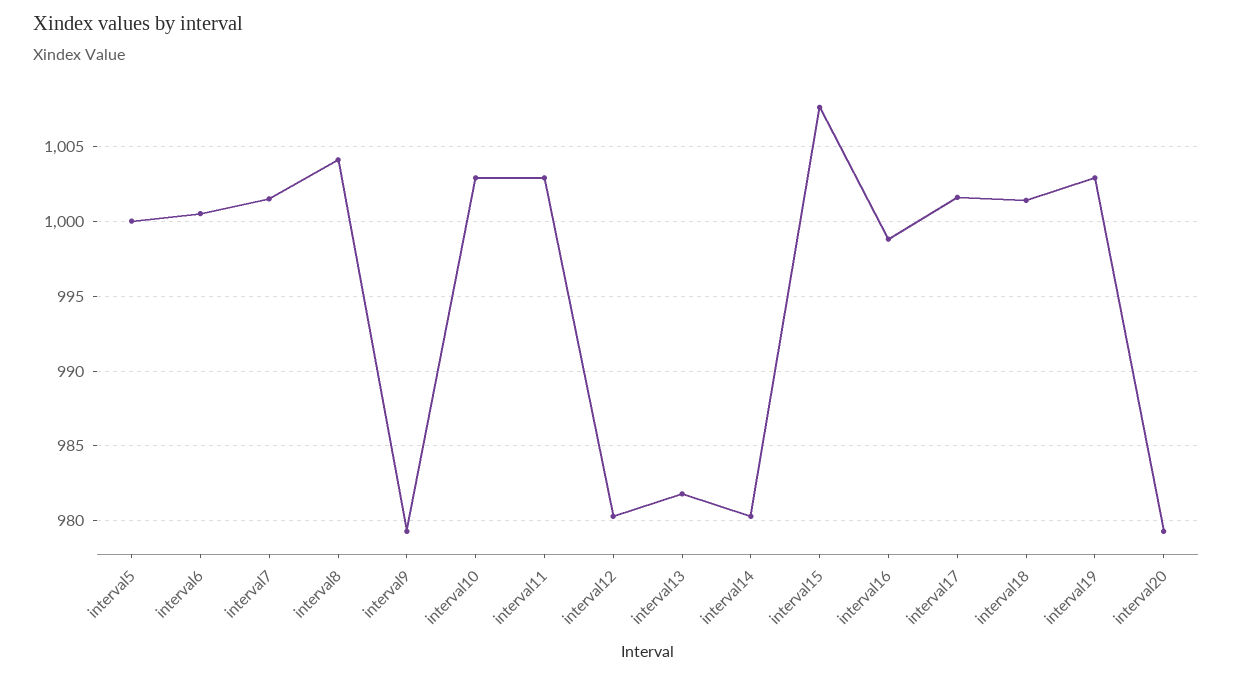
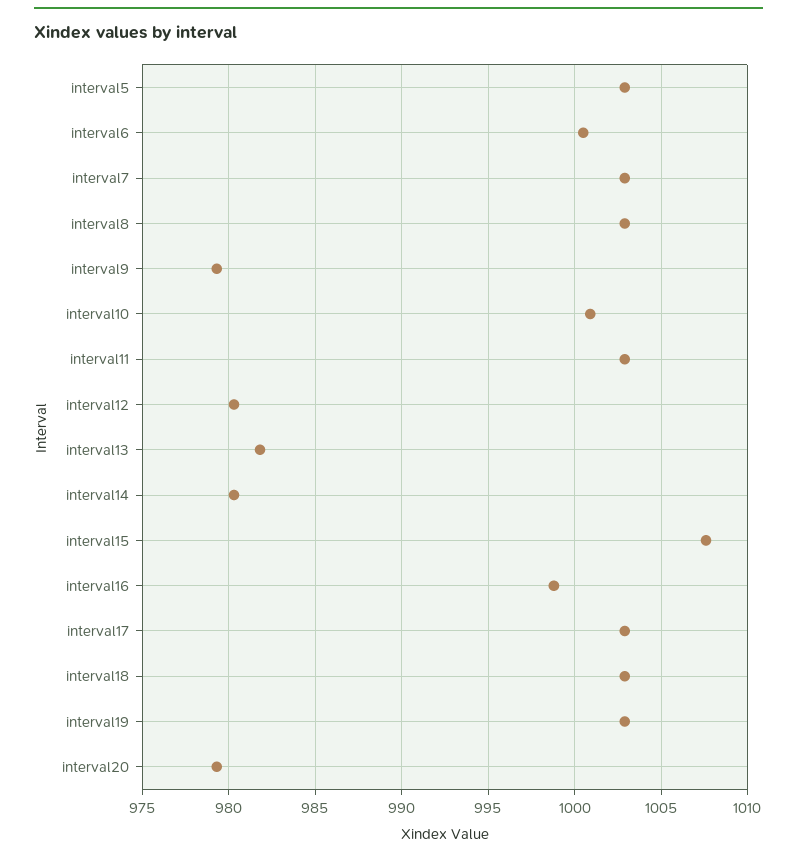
  {
-   "interval5": 1000,
+   "interval5": 1003,
    "interval6": 1000.5,
-   "interval7": 1001.5,
+   "interval7": 1003,
-   "interval8": 1004,
+   "interval8": 1003,
    "interval9": 979.5,
-   "interval10": 1003,
+   "interval10": 1001,
    "interval11": 1003,
    "interval12": 980.5,
    "interval13": 982,
    "interval14": 980.5,
    "interval15": 1007.5,
    "interval16": 999,
-   "interval17": 1001.5,
+   "interval17": 1003,
-   "interval18": 1001.5,
+   "interval18": 1003,
    "interval19": 1003,
    "interval20": 979.5
  }

